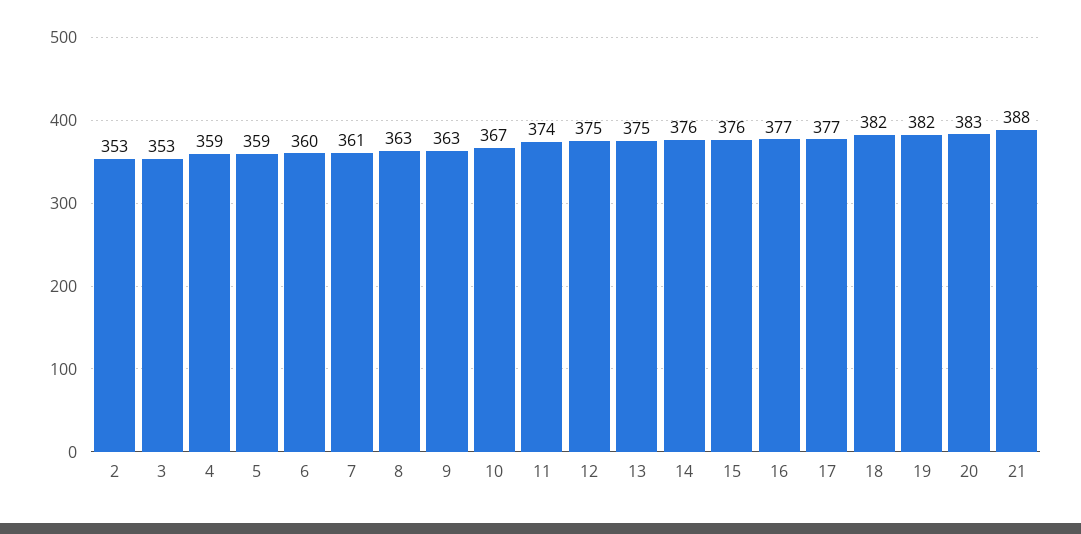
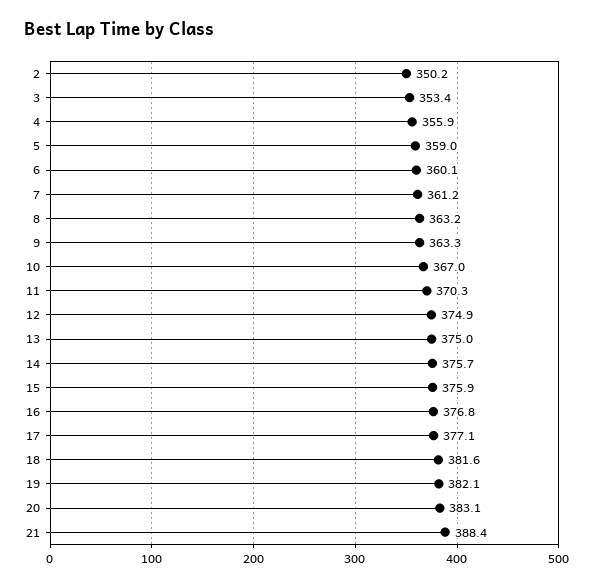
  {
-   "2": 353,
+   "2": 350.2,
    "3": 353.4,
-   "4": 359,
+   "4": 355.9,
    "5": 359,
    "6": 360.1,
    "7": 361.2,
    "8": 363.2,
    "9": 363.3,
    "10": 367,
-   "11": 374,
+   "11": 370.3,
    "12": 374.9,
    "13": 375,
    "14": 375.7,
    "15": 375.9,
    "16": 376.8,
    "17": 377.1,
    "18": 381.6,
    "19": 382.1,
    "20": 383.1,
    "21": 388.4
  }

